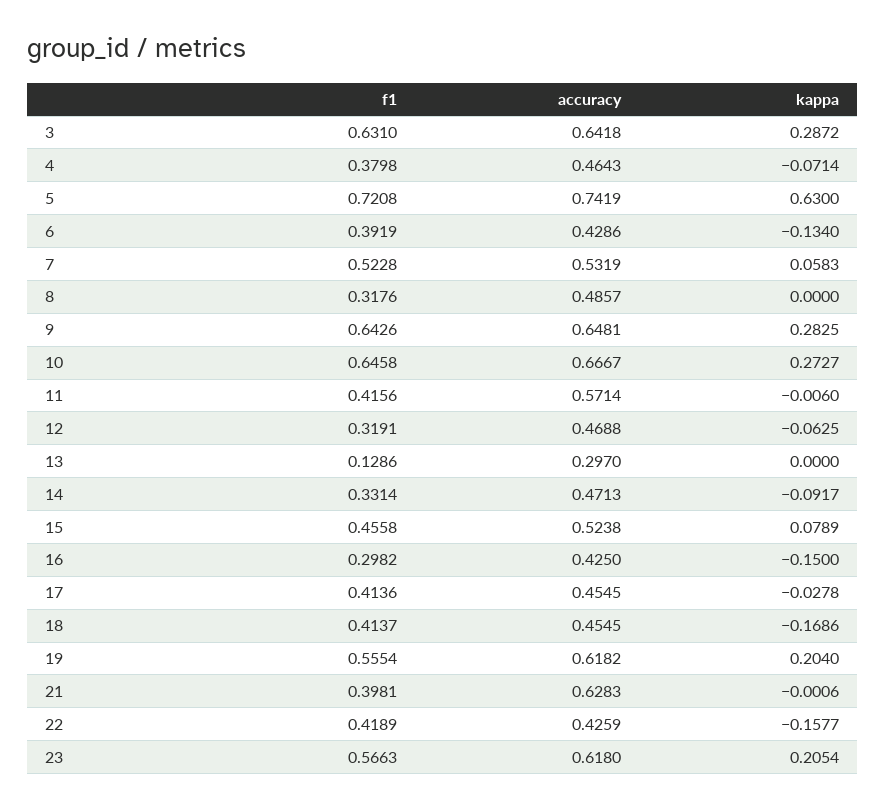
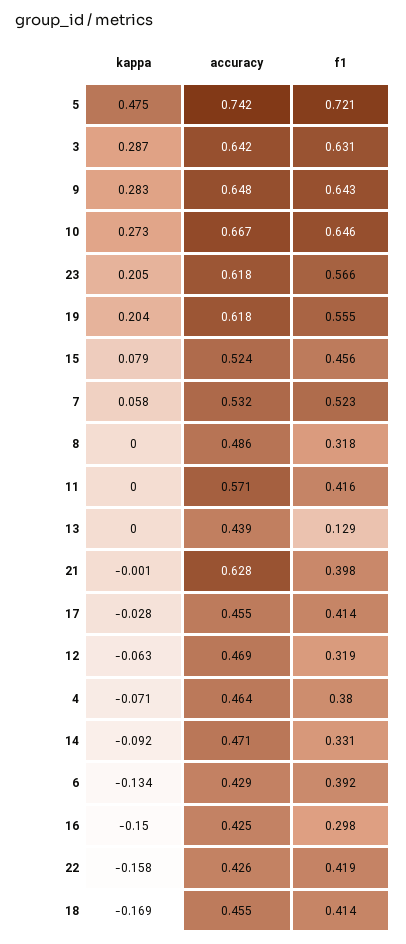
  {
    "f1": {
      "3": 0.631,
      "4": 0.3798,
      "5": 0.7208,
      "6": 0.3919,
      "7": 0.5228,
      "8": 0.3176,
      "9": 0.6426,
      "10": 0.6458,
      "11": 0.4156,
      "12": 0.3191,
      "13": 0.1286,
      "14": 0.3314,
      "15": 0.4558,
      "16": 0.2982,
      "17": 0.4136,
      "18": 0.4137,
      "19": 0.5554,
      "21": 0.3981,
      "22": 0.4189,
      "23": 0.5663
    },
    "accuracy": {
      "3": 0.6418,
      "4": 0.4643,
      "5": 0.7419,
      "6": 0.4286,
      "7": 0.5319,
      "8": 0.4857,
      "9": 0.6481,
      "10": 0.6667,
      "11": 0.5714,
      "12": 0.4688,
-     "13": 0.297,
+     "13": 0.439,
      "14": 0.4713,
      "15": 0.5238,
      "16": 0.425,
      "17": 0.4545,
      "18": 0.4545,
      "19": 0.6182,
      "21": 0.6283,
      "22": 0.4259,
      "23": 0.618
    },
    "kappa": {
      "3": 0.2872,
      "4": -0.0714,
-     "5": 0.63,
+     "5": 0.475,
      "6": -0.134,
      "7": 0.0583,
      "8": 0,
      "9": 0.2825,
      "10": 0.2727,
-     "11": -0.006,
+     "11": 0,
      "12": -0.0625,
      "13": 0,
      "14": -0.0917,
      "15": 0.0789,
      "16": -0.15,
      "17": -0.0278,
      "18": -0.1686,
      "19": 0.204,
      "21": -0.0006,
      "22": -0.1577,
      "23": 0.2054
    }
  }

